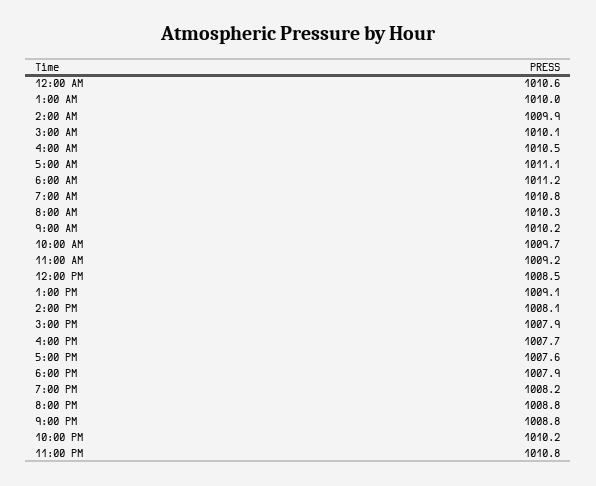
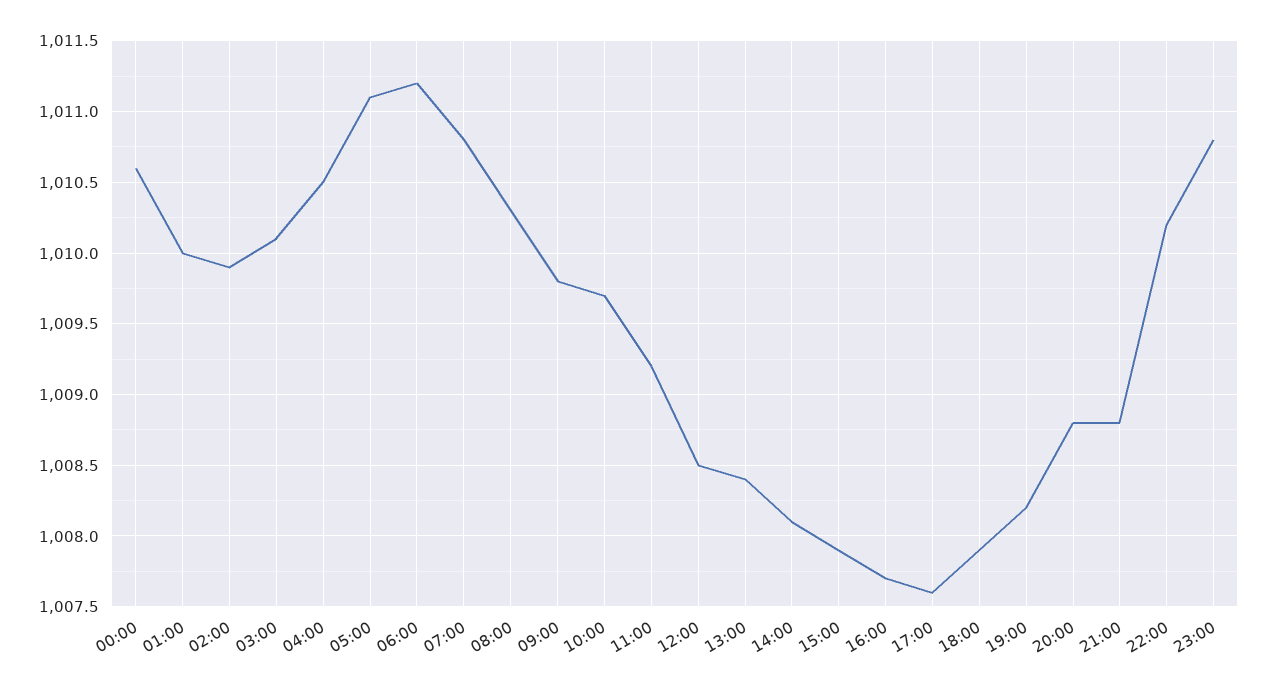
  {
    "12:00 AM": 1010.6,
    "1:00 AM": 1010,
    "2:00 AM": 1009.9,
    "3:00 AM": 1010.1,
    "4:00 AM": 1010.5,
    "5:00 AM": 1011.1,
    "6:00 AM": 1011.2,
    "7:00 AM": 1010.8,
    "8:00 AM": 1010.3,
-   "9:00 AM": 1010.2,
+   "9:00 AM": 1009.8,
    "10:00 AM": 1009.7,
    "11:00 AM": 1009.2,
    "12:00 PM": 1008.5,
-   "1:00 PM": 1009.1,
+   "1:00 PM": 1008.4,
    "2:00 PM": 1008.1,
    "3:00 PM": 1007.9,
    "4:00 PM": 1007.7,
    "5:00 PM": 1007.6,
    "6:00 PM": 1007.9,
    "7:00 PM": 1008.2,
    "8:00 PM": 1008.8,
    "9:00 PM": 1008.8,
    "10:00 PM": 1010.2,
    "11:00 PM": 1010.8
  }

